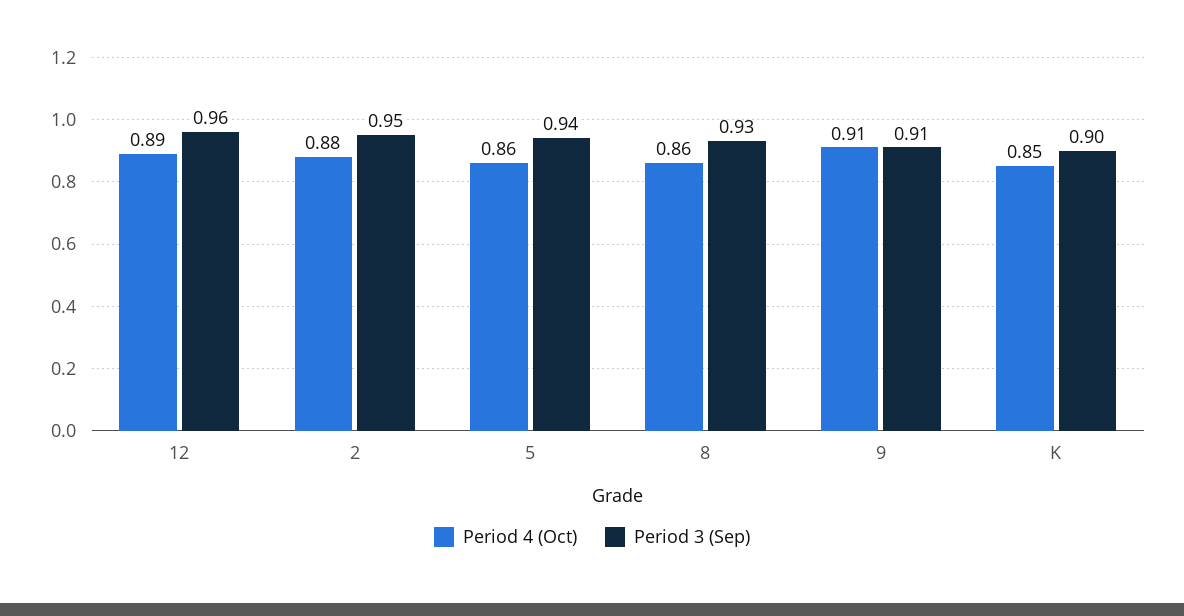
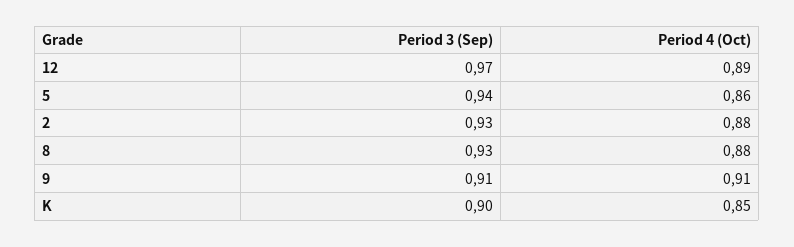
  {
    "Period 4 (Oct)": {
      "12": 0.89,
      "2": 0.88,
      "5": 0.86,
-     "8": 0.86,
+     "8": 0.88,
      "9": 0.91,
      "K": 0.85
    },
    "Period 3 (Sep)": {
-     "12": 0.96,
+     "12": 0.97,
-     "2": 0.95,
+     "2": 0.93,
      "5": 0.94,
      "8": 0.93,
      "9": 0.91,
      "K": 0.9
    }
  }

